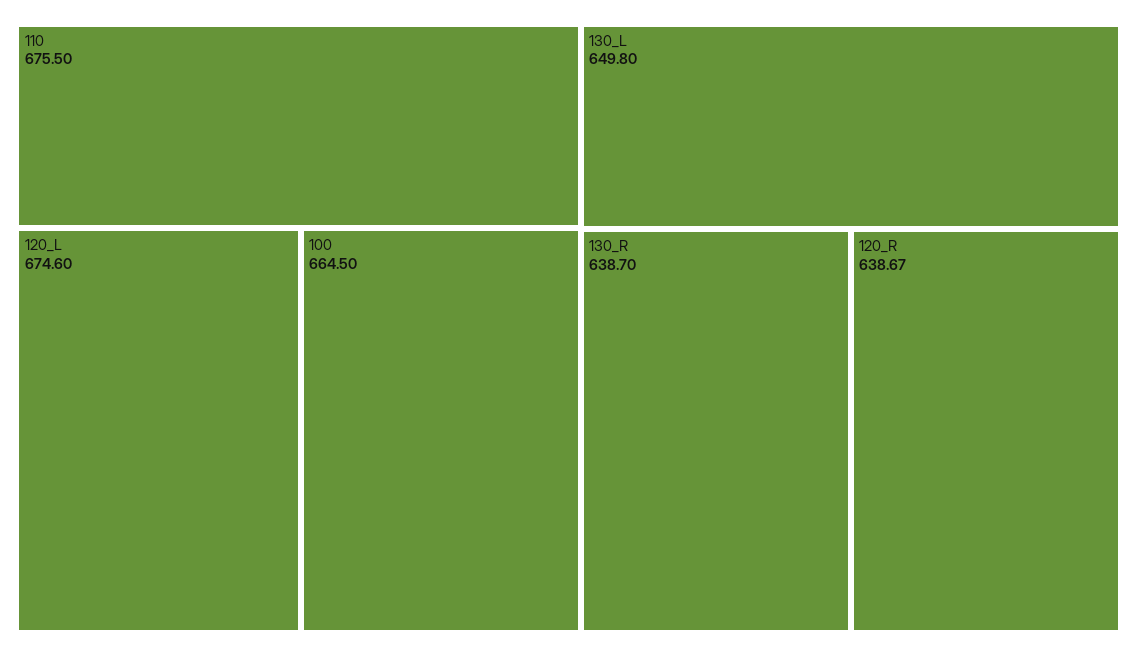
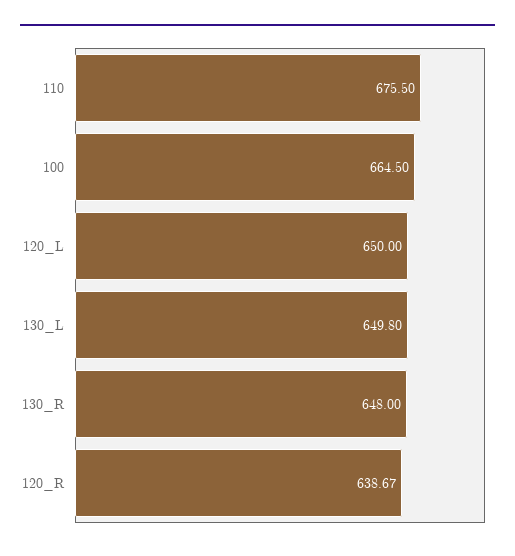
  {
    "110": 675.5,
-   "120_L": 674.6,
+   "120_L": 650,
    "100": 664.5,
    "130_L": 649.8,
-   "130_R": 638.7,
+   "130_R": 648,
    "120_R": 638.67
  }

